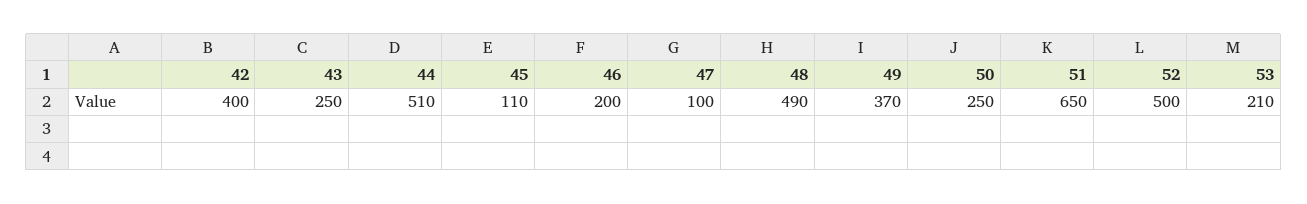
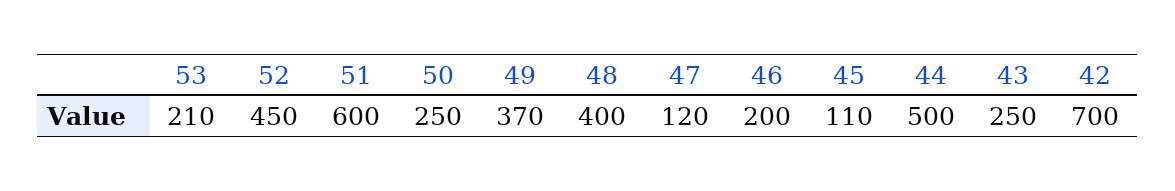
  {
-   "42": 400,
+   "42": 700,
    "43": 250,
-   "44": 510,
+   "44": 500,
    "45": 110,
    "46": 200,
-   "47": 100,
+   "47": 120,
-   "48": 490,
+   "48": 400,
    "49": 370,
    "50": 250,
-   "51": 650,
+   "51": 600,
-   "52": 500,
+   "52": 450,
    "53": 210
  }

